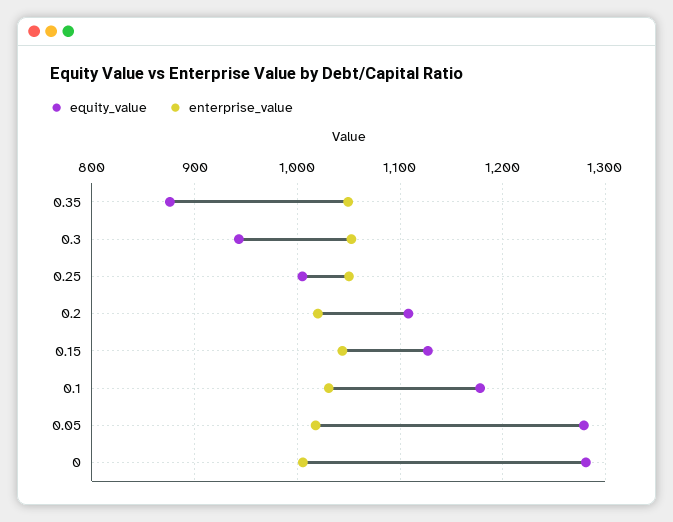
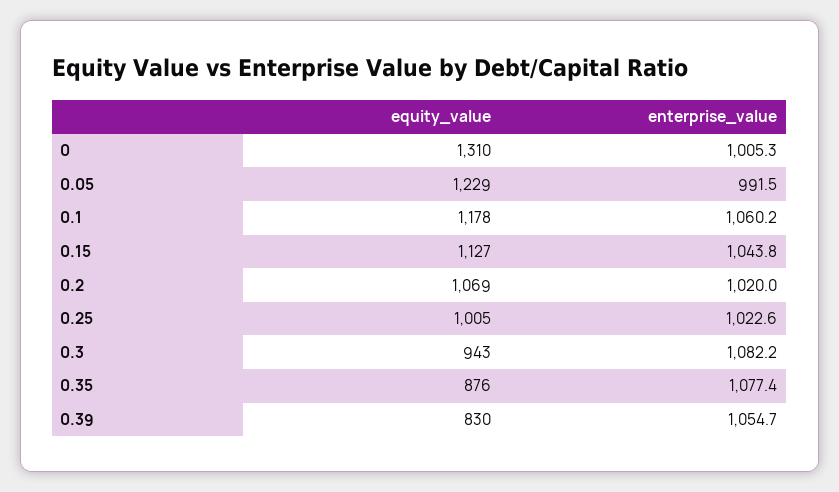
  {
    "equity_value": {
      "0.35": 876,
      "0.3": 943,
      "0.25": 1005,
-     "0.2": 1110,
+     "0.2": 1069,
      "0.15": 1127,
      "0.1": 1178,
-     "0.05": 1280,
+     "0.05": 1229,
-     "0": 1280
+     "0": 1310,
+     "0.39": 830
    },
    "enterprise_value": {
-     "0.35": 1050,
+     "0.35": 1077.4,
-     "0.3": 1050,
+     "0.3": 1082.2,
-     "0.25": 1050,
+     "0.25": 1022.6,
      "0.2": 1020,
      "0.15": 1043.8,
-     "0.1": 1030,
+     "0.1": 1060.2,
-     "0.05": 1020,
+     "0.05": 991.5,
-     "0": 1005.3
+     "0": 1005.3,
+     "0.39": 1054.7
    }
  }

